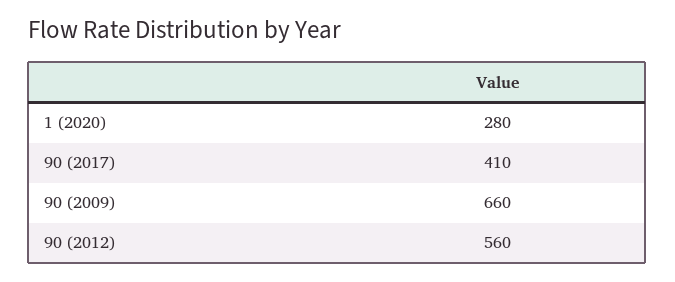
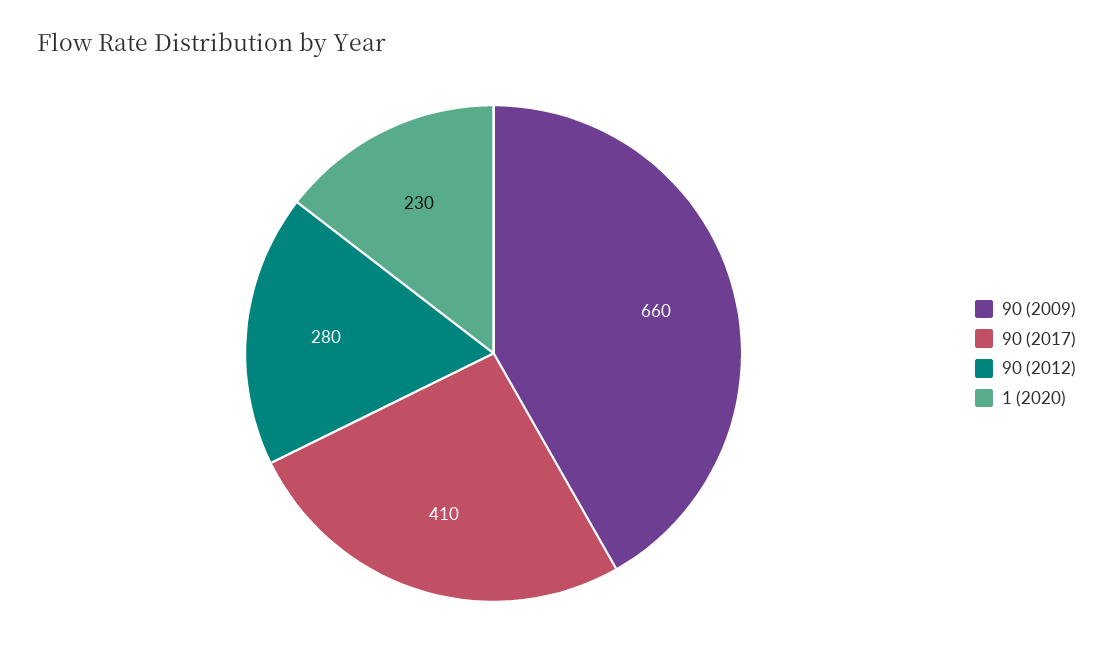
  {
-   "1 (2020)": 280,
+   "1 (2020)": 230,
    "90 (2017)": 410,
    "90 (2009)": 660,
-   "90 (2012)": 560
+   "90 (2012)": 280
  }

